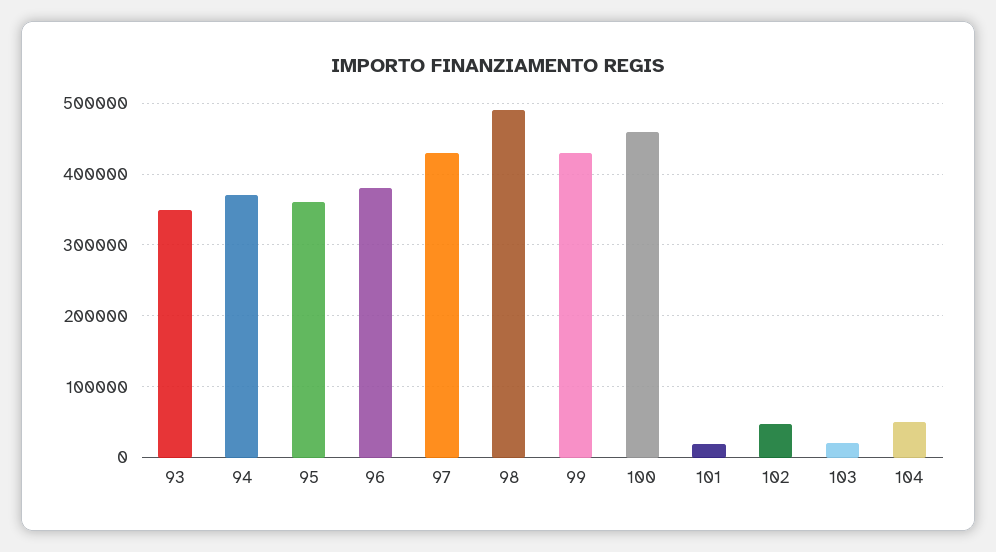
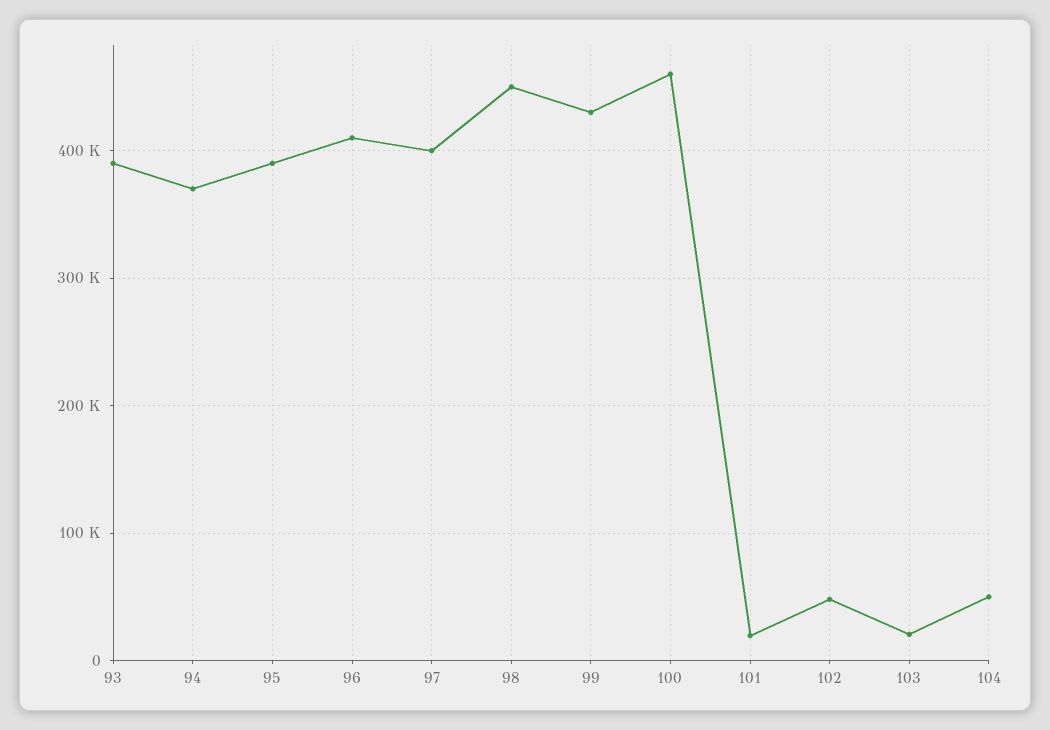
  {
-   "93": 350000,
+   "93": 390000,
    "94": 370000,
-   "95": 360000,
+   "95": 390000,
-   "96": 380000,
+   "96": 410000,
-   "97": 430000,
+   "97": 400000,
-   "98": 490000,
+   "98": 450000,
    "99": 430000,
    "100": 460000,
    "101": 20000,
    "102": 50000,
    "103": 20000,
    "104": 50000
  }

